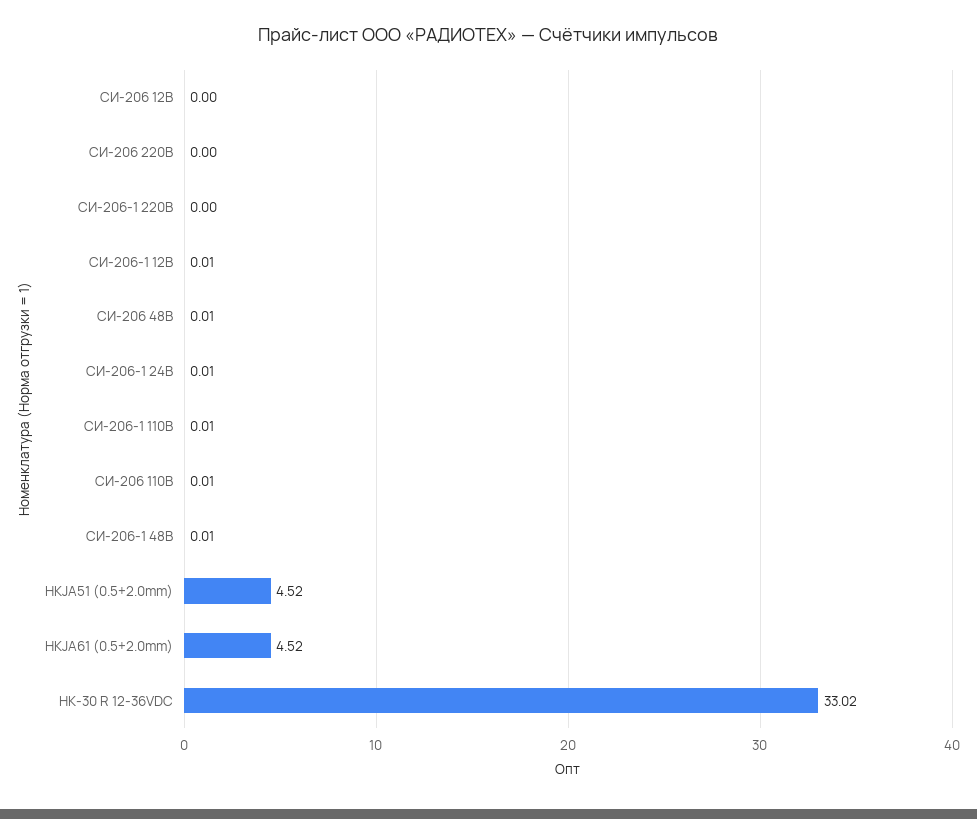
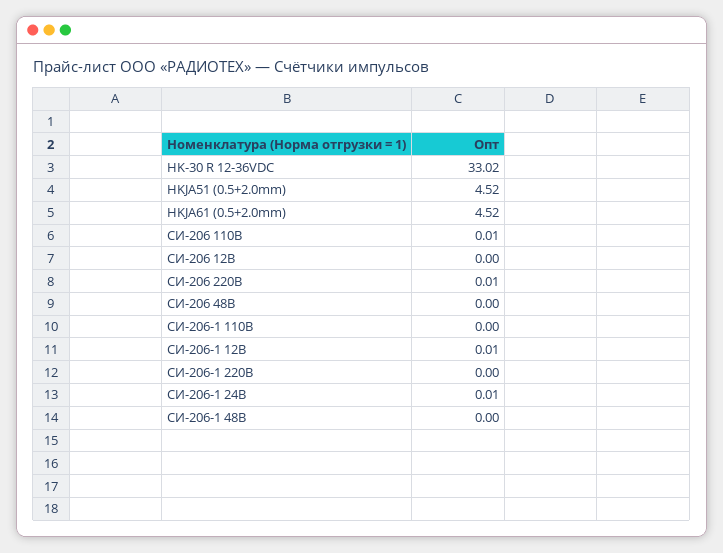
  {
    "СИ-206 12В": 0,
-   "СИ-206 220В": 0,
+   "СИ-206 220В": 0.01,
    "СИ-206-1 220В": 0,
    "СИ-206-1 12В": 0.01,
-   "СИ-206 48В": 0.01,
+   "СИ-206 48В": 0,
    "СИ-206-1 24В": 0.01,
-   "СИ-206-1 110В": 0.01,
+   "СИ-206-1 110В": 0,
    "СИ-206 110В": 0.01,
-   "СИ-206-1 48В": 0.01,
+   "СИ-206-1 48В": 0,
    "HKJA51 (0.5+2.0mm)": 4.52,
    "HKJA61 (0.5+2.0mm)": 4.52,
    "HK-30 R 12-36VDC": 33.02
  }

